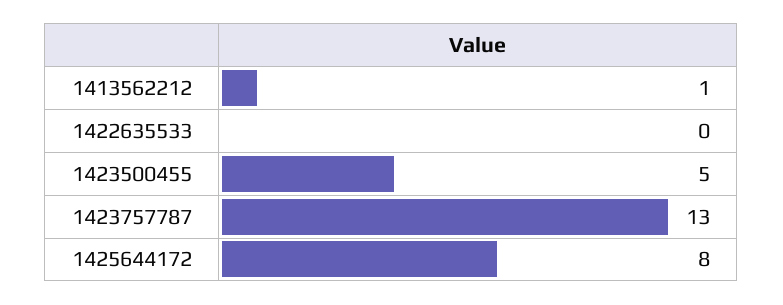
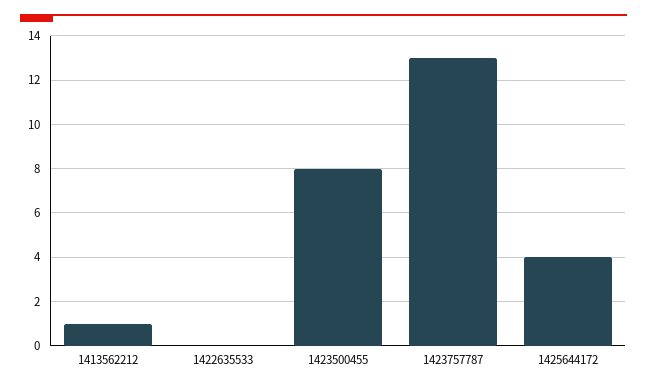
  {
    "1413562212": 1,
    "1422635533": 0,
-   "1423500455": 5,
+   "1423500455": 8,
    "1423757787": 13,
-   "1425644172": 8
+   "1425644172": 4
  }

